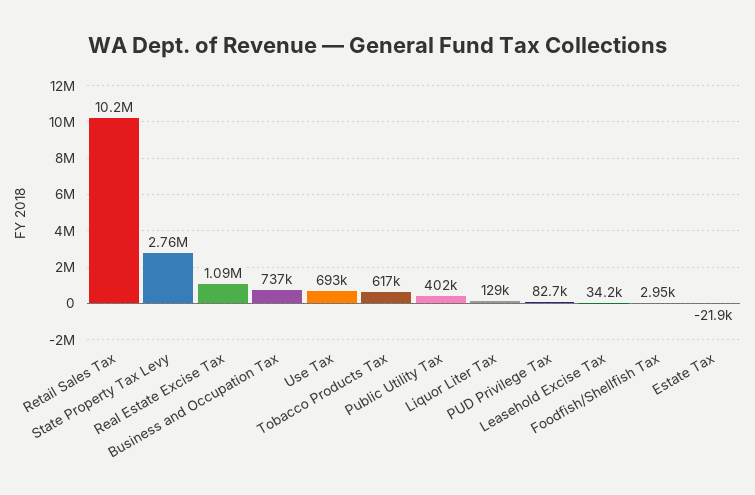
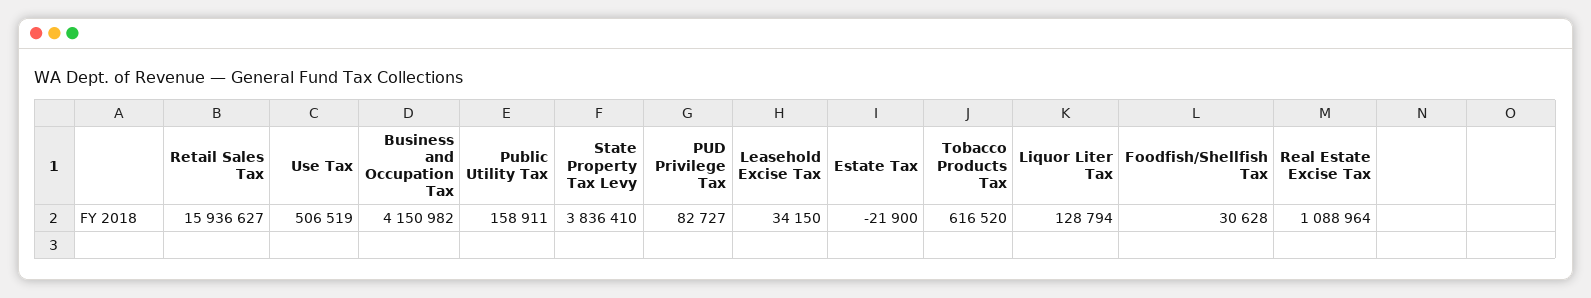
  {
-   "Retail Sales Tax": 10200000,
+   "Retail Sales Tax": 15936627,
-   "State Property Tax Levy": 2760000,
+   "State Property Tax Levy": 3836410,
    "Real Estate Excise Tax": 1088964,
-   "Business and Occupation Tax": 737000,
+   "Business and Occupation Tax": 4150982,
-   "Use Tax": 693000,
+   "Use Tax": 506519,
    "Tobacco Products Tax": 616520,
-   "Public Utility Tax": 402000,
+   "Public Utility Tax": 158911,
    "Liquor Liter Tax": 128794,
    "PUD Privilege Tax": 82727,
    "Leasehold Excise Tax": 34150,
-   "Foodfish/Shellfish Tax": 2950,
+   "Foodfish/Shellfish Tax": 30628,
    "Estate Tax": -21900
  }

